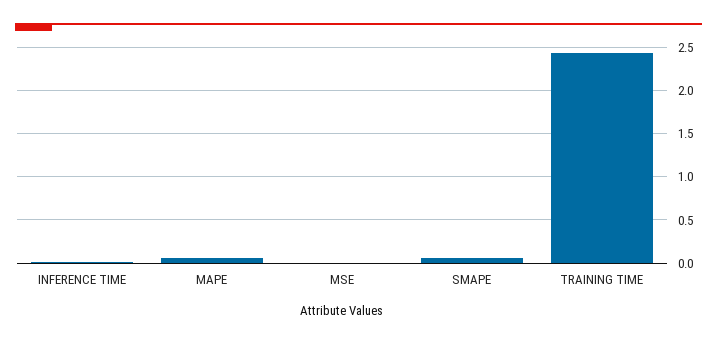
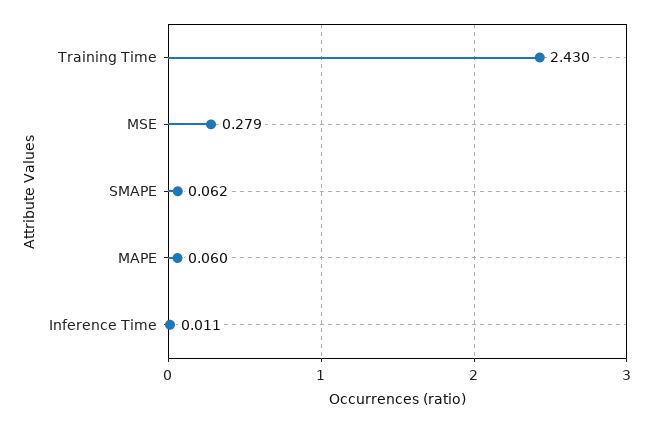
  {
    "INFERENCE TIME": 0.011,
    "MAPE": 0.06,
-   "MSE": 0,
+   "MSE": 0.279,
    "SMAPE": 0.062,
    "TRAINING TIME": 2.43
  }

